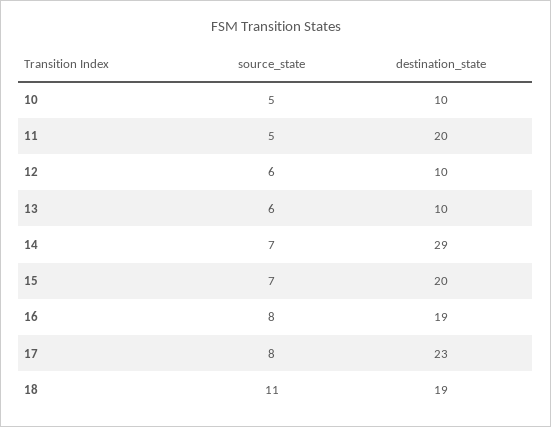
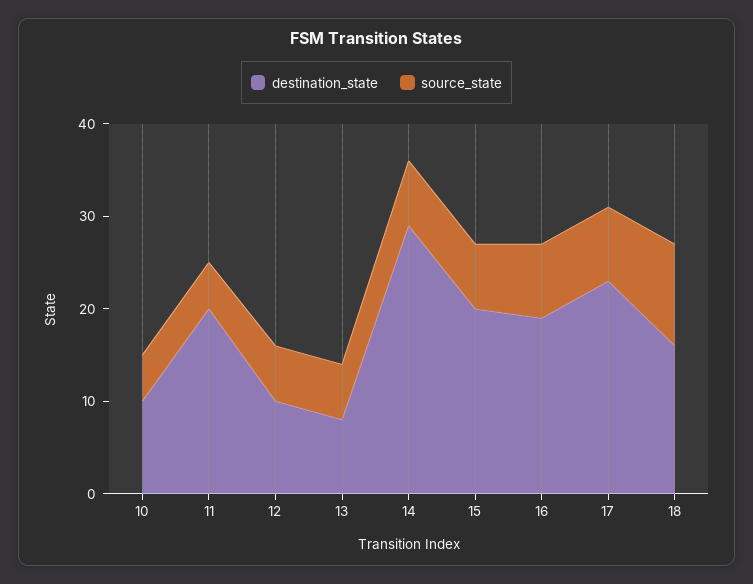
  {
    "source_state": {
      "10": 5,
      "11": 5,
      "12": 6,
      "13": 6,
      "14": 7,
      "15": 7,
      "16": 8,
      "17": 8,
      "18": 11
    },
    "destination_state": {
      "10": 10,
      "11": 20,
      "12": 10,
-     "13": 10,
+     "13": 8,
      "14": 29,
      "15": 20,
      "16": 19,
      "17": 23,
-     "18": 19
+     "18": 16
    }
  }

